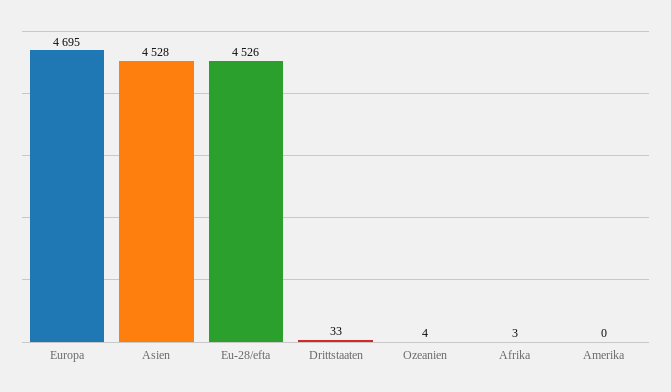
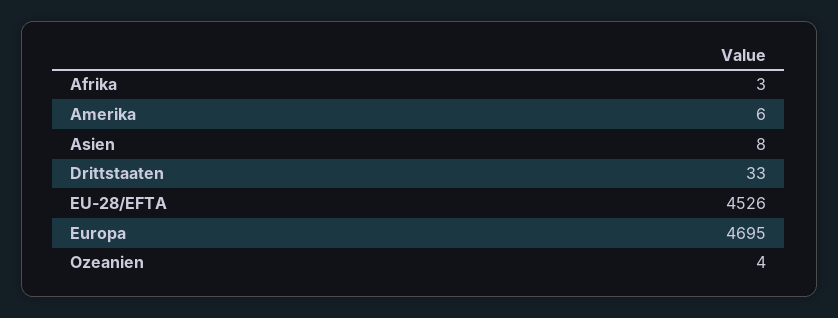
  {
    "Europa": 4695,
-   "Asien": 4528,
+   "Asien": 8,
    "Eu-28/efta": 4526,
    "Drittstaaten": 33,
    "Ozeanien": 4,
    "Afrika": 3,
-   "Amerika": 0
+   "Amerika": 6
  }

